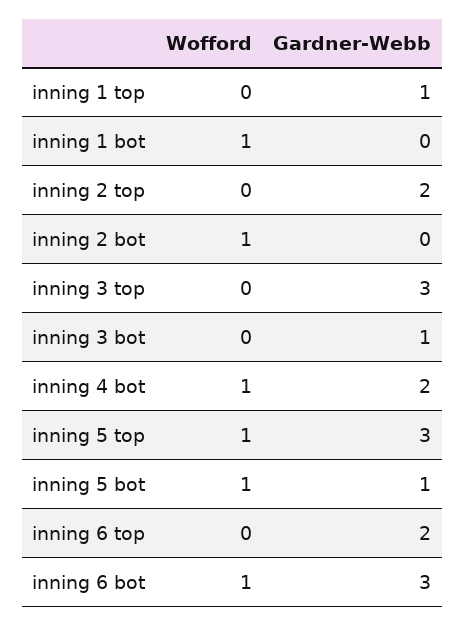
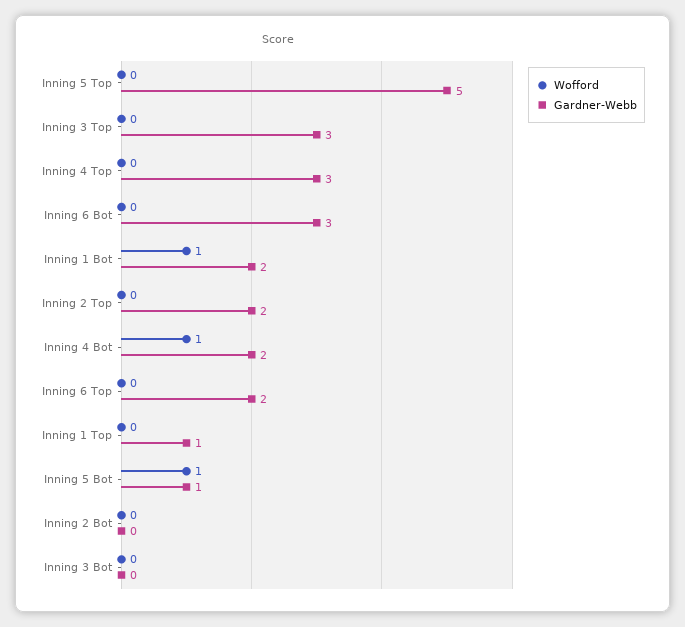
  {
    "Wofford": {
      "inning 1 top": 0,
      "inning 1 bot": 1,
      "inning 2 top": 0,
-     "inning 2 bot": 1,
+     "inning 2 bot": 0,
      "inning 3 top": 0,
      "inning 3 bot": 0,
      "inning 4 bot": 1,
-     "inning 5 top": 1,
+     "inning 5 top": 0,
      "inning 5 bot": 1,
      "inning 6 top": 0,
-     "inning 6 bot": 1
+     "inning 6 bot": 0,
+     "Inning 4 Top": 0
    },
    "Gardner-Webb": {
      "inning 1 top": 1,
-     "inning 1 bot": 0,
+     "inning 1 bot": 2,
      "inning 2 top": 2,
      "inning 2 bot": 0,
      "inning 3 top": 3,
-     "inning 3 bot": 1,
+     "inning 3 bot": 0,
      "inning 4 bot": 2,
-     "inning 5 top": 3,
+     "inning 5 top": 5,
      "inning 5 bot": 1,
      "inning 6 top": 2,
-     "inning 6 bot": 3
+     "inning 6 bot": 3,
+     "Inning 4 Top": 3
    }
  }

